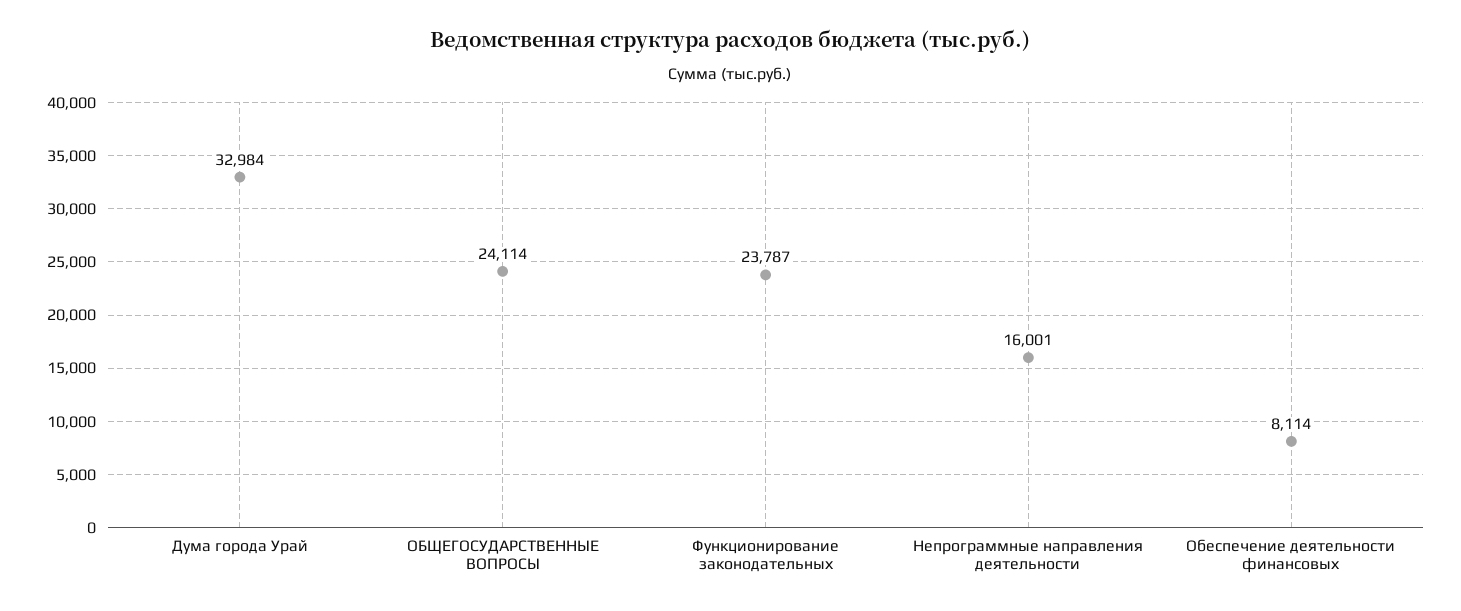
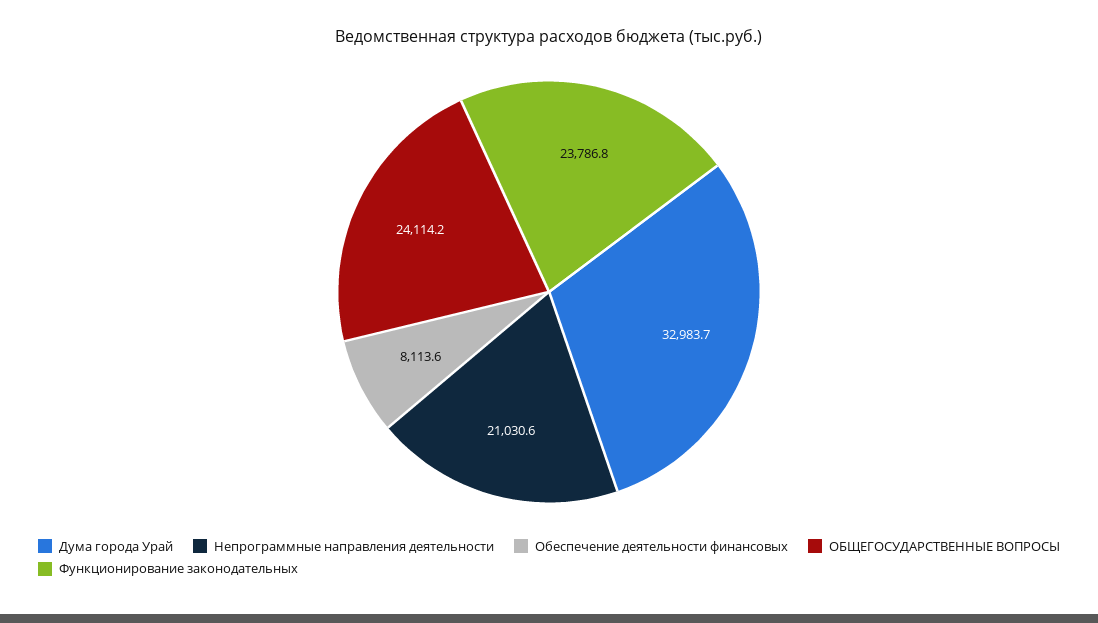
  {
    "Дума города Урай": 32983.7,
    "ОБЩЕГОСУДАРСТВЕННЫЕ ВОПРОСЫ": 24114.2,
    "Функционирование законодательных": 23786.8,
-   "Непрограммные направления деятельности": 16001,
+   "Непрограммные направления деятельности": 21030.6,
    "Обеспечение деятельности финансовых": 8113.6
  }

